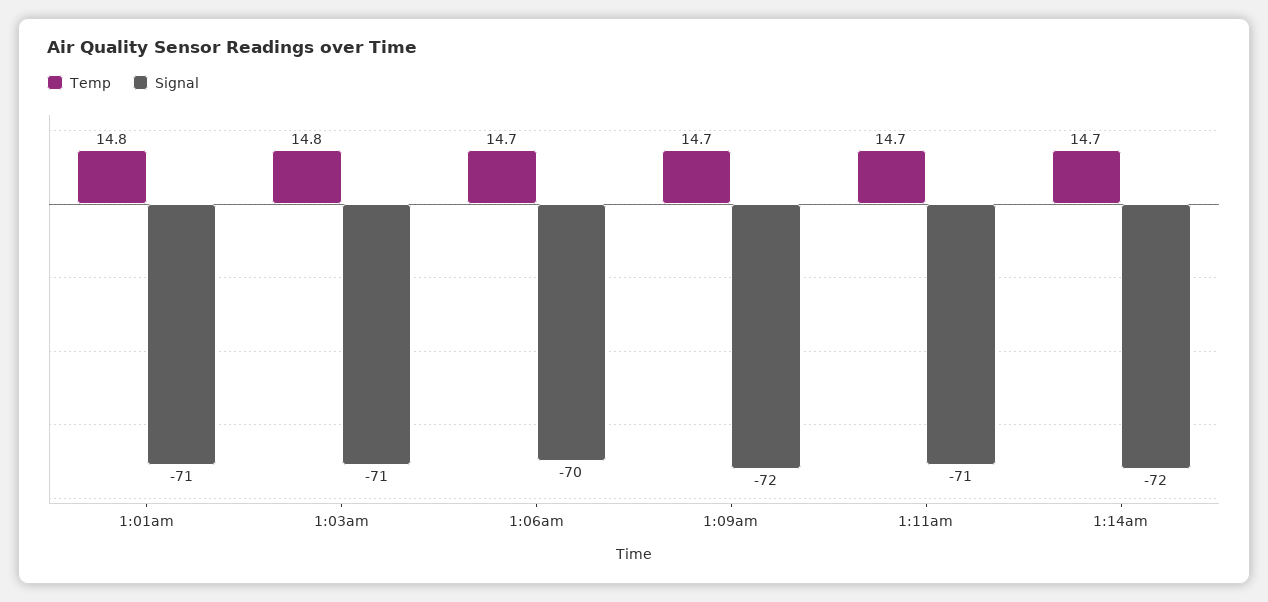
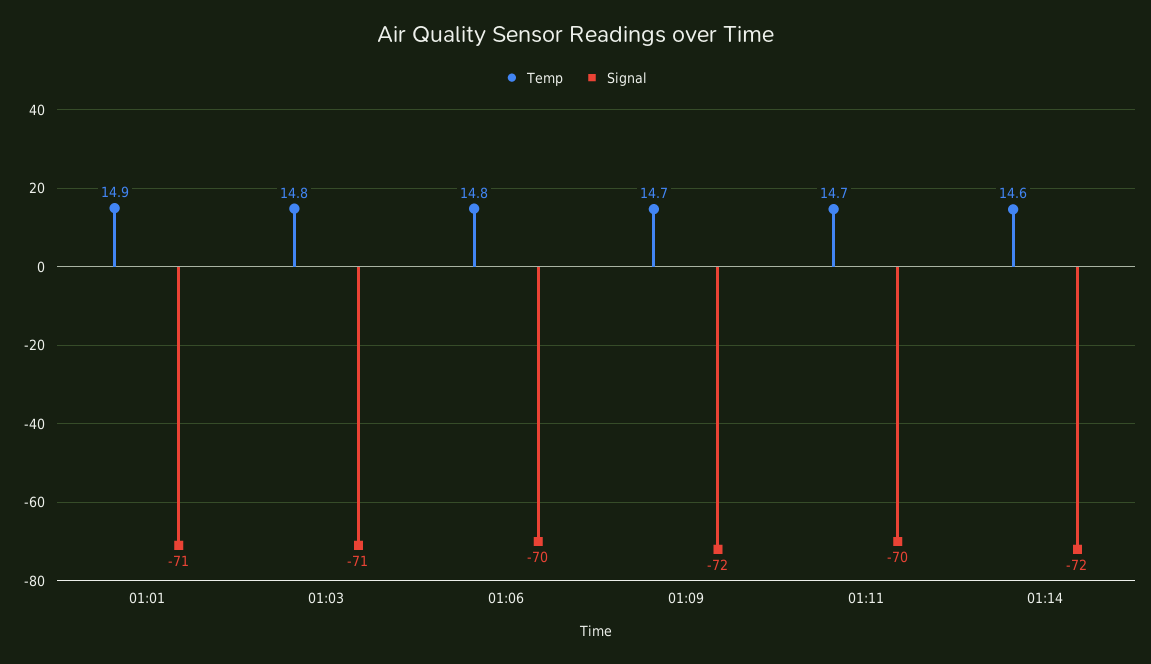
  {
    "Temp": {
-     "1:01am": 14.8,
+     "1:01am": 14.9,
      "1:03am": 14.8,
-     "1:06am": 14.7,
+     "1:06am": 14.8,
      "1:09am": 14.7,
      "1:11am": 14.7,
-     "1:14am": 14.7
+     "1:14am": 14.6
    },
    "Signal": {
      "1:01am": -71,
      "1:03am": -71,
      "1:06am": -70,
      "1:09am": -72,
-     "1:11am": -71,
+     "1:11am": -70,
      "1:14am": -72
    }
  }

